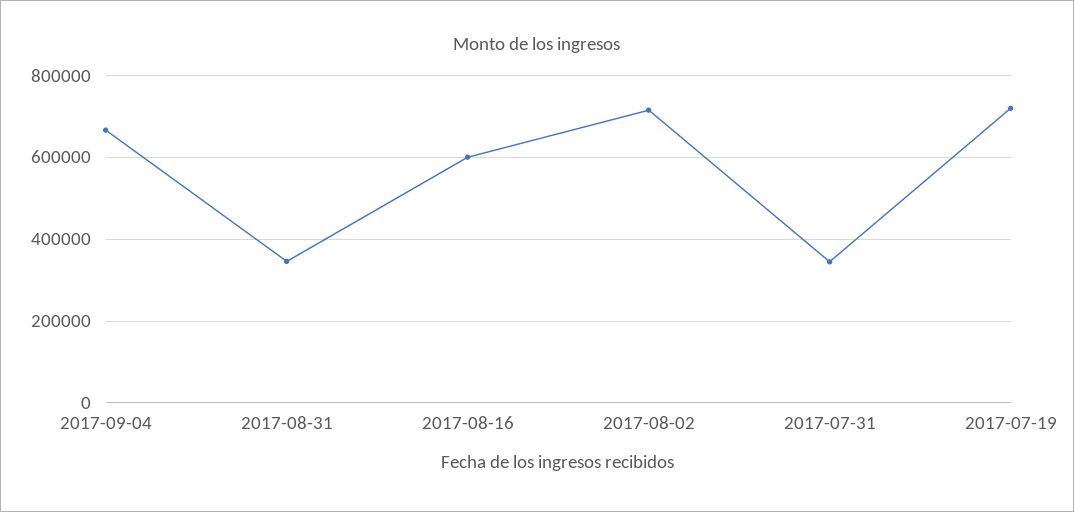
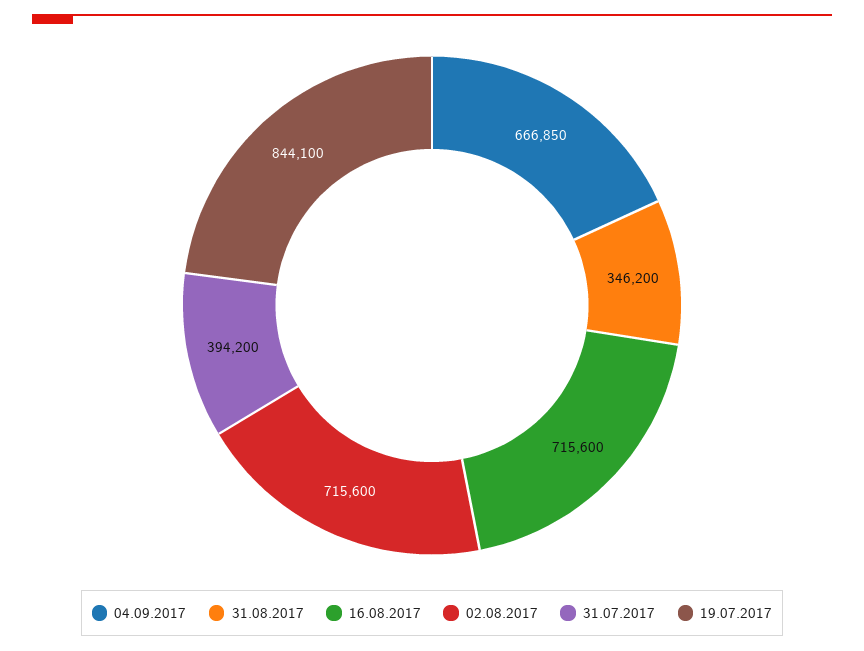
  {
    "2017-09-04": 666850,
    "2017-08-31": 346200,
-   "2017-08-16": 600000,
+   "2017-08-16": 715600,
    "2017-08-02": 715600,
-   "2017-07-31": 340000,
+   "2017-07-31": 394200,
-   "2017-07-19": 720000
+   "2017-07-19": 844100
  }

